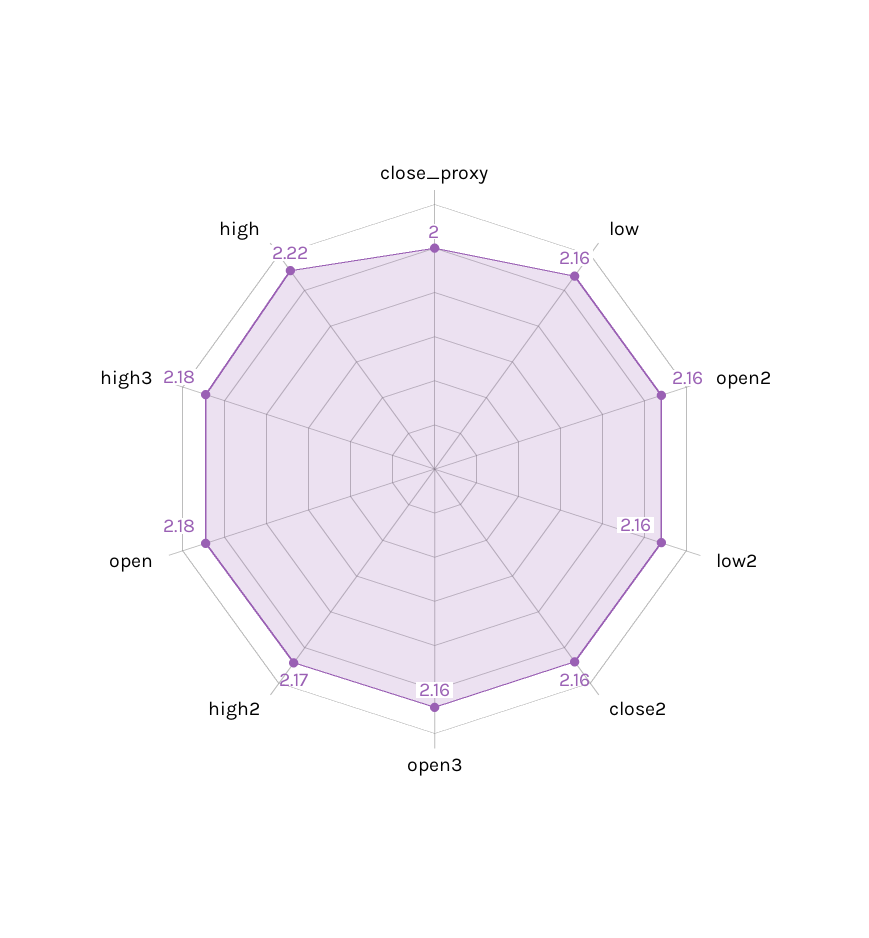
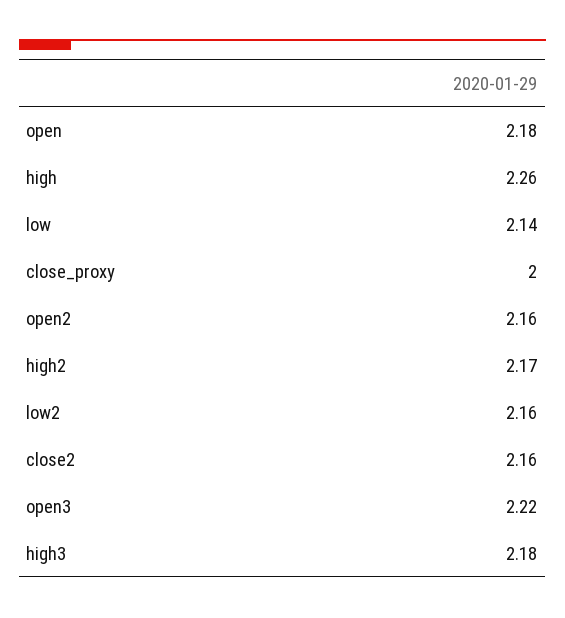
  {
    "close_proxy": 2,
-   "low": 2.16,
+   "low": 2.14,
    "open2": 2.16,
    "low2": 2.16,
    "close2": 2.16,
-   "open3": 2.16,
+   "open3": 2.22,
    "high2": 2.17,
    "open": 2.18,
    "high3": 2.18,
-   "high": 2.22
+   "high": 2.26
  }

